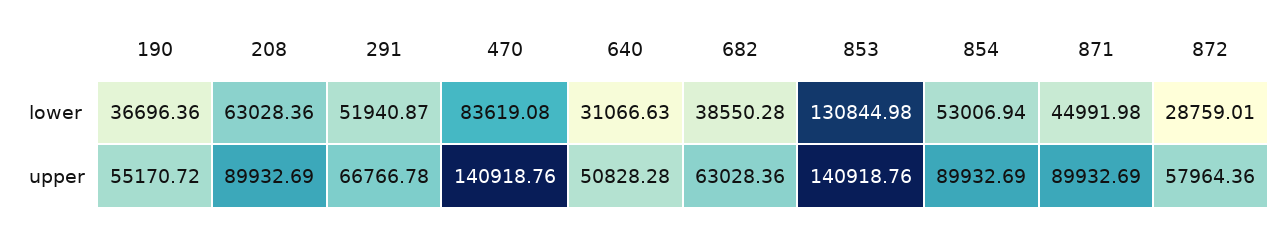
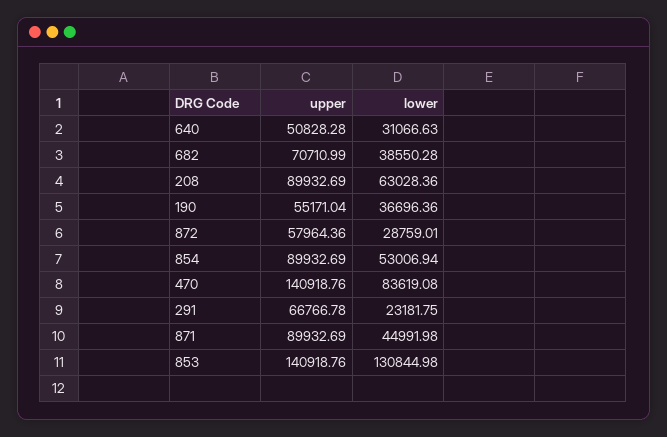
  {
    "190": {
      "lower": 36696.36,
-     "upper": 55170.72
+     "upper": 55171.04
    },
    "208": {
      "lower": 63028.36,
      "upper": 89932.69
    },
    "291": {
-     "lower": 51940.87,
+     "lower": 23181.75,
      "upper": 66766.78
    },
    "470": {
      "lower": 83619.08,
      "upper": 140918.76
    },
    "640": {
      "lower": 31066.63,
      "upper": 50828.28
    },
    "682": {
      "lower": 38550.28,
-     "upper": 63028.36
+     "upper": 70710.99
    },
    "853": {
      "lower": 130844.98,
      "upper": 140918.76
    },
    "854": {
      "lower": 53006.94,
      "upper": 89932.69
    },
    "871": {
      "lower": 44991.98,
      "upper": 89932.69
    },
    "872": {
      "lower": 28759.01,
      "upper": 57964.36
    }
  }

